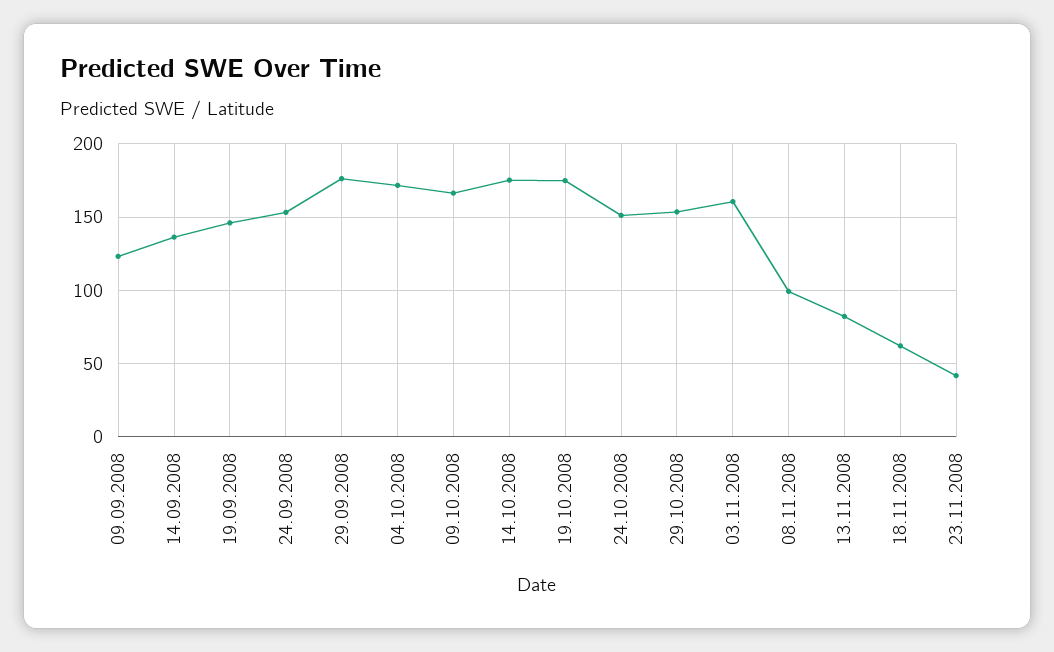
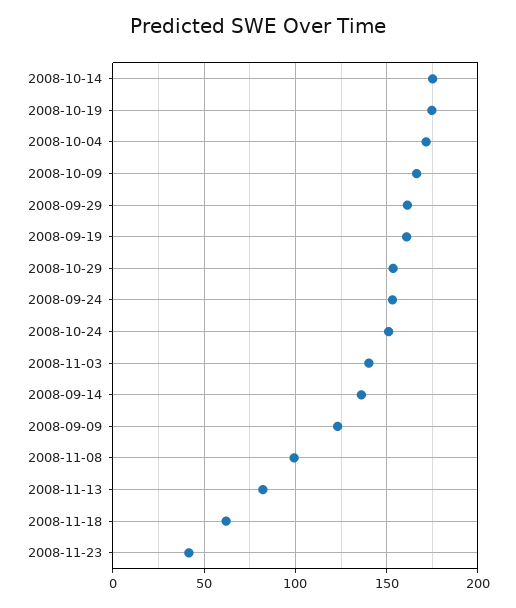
  {
    "09.09.2008": 125,
    "14.09.2008": 135,
-   "19.09.2008": 145,
+   "19.09.2008": 160,
    "24.09.2008": 155,
-   "29.09.2008": 175,
+   "29.09.2008": 160,
    "04.10.2008": 170,
    "09.10.2008": 165,
    "14.10.2008": 175,
    "19.10.2008": 175,
    "24.10.2008": 150,
    "29.10.2008": 155,
-   "03.11.2008": 160,
+   "03.11.2008": 140,
    "08.11.2008": 100,
    "13.11.2008": 80,
    "18.11.2008": 60,
    "23.11.2008": 40
  }

